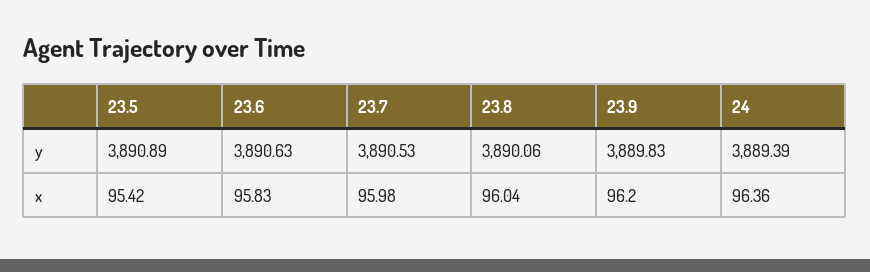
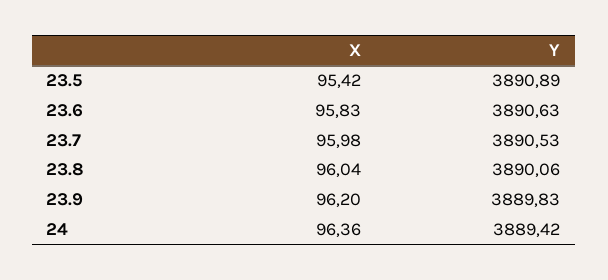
  {
    "23.5": {
      "y": 3890.89,
      "x": 95.42
    },
    "23.6": {
      "y": 3890.63,
      "x": 95.83
    },
    "23.7": {
      "y": 3890.53,
      "x": 95.98
    },
    "23.8": {
      "y": 3890.06,
      "x": 96.04
    },
    "23.9": {
      "y": 3889.83,
      "x": 96.2
    },
    "24": {
-     "y": 3889.39,
+     "y": 3889.42,
      "x": 96.36
    }
  }

